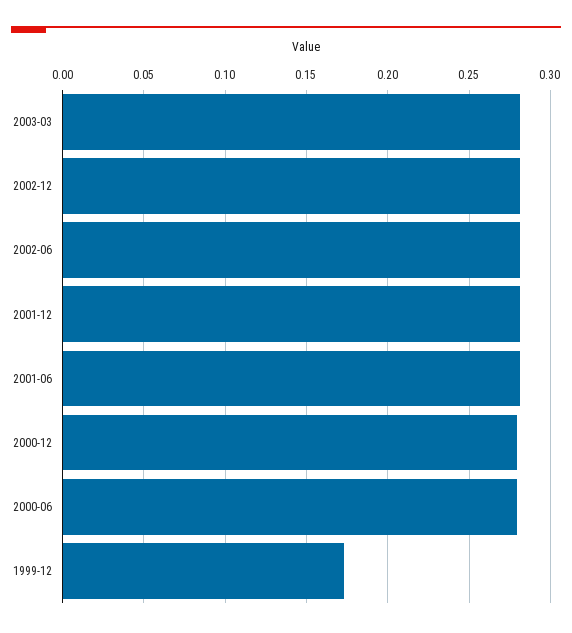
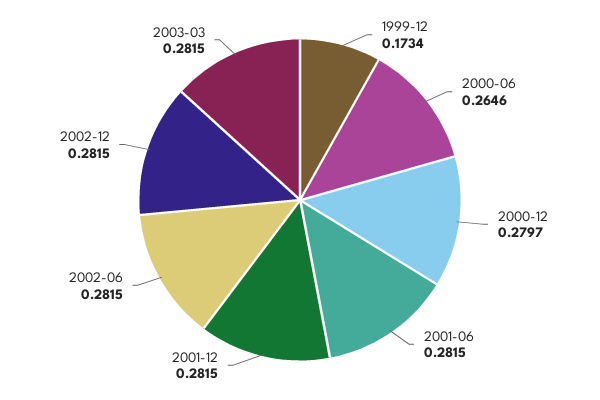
  {
    "2003-03": 0.2815,
    "2002-12": 0.2815,
    "2002-06": 0.2815,
    "2001-12": 0.2815,
    "2001-06": 0.2815,
    "2000-12": 0.2797,
-   "2000-06": 0.28,
+   "2000-06": 0.2646,
    "1999-12": 0.1734
  }

